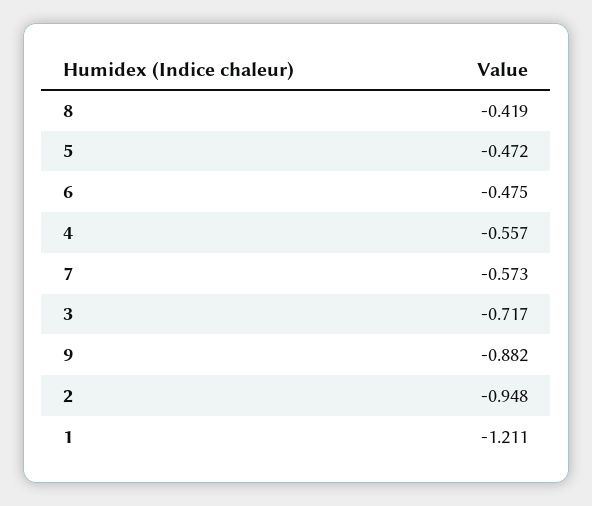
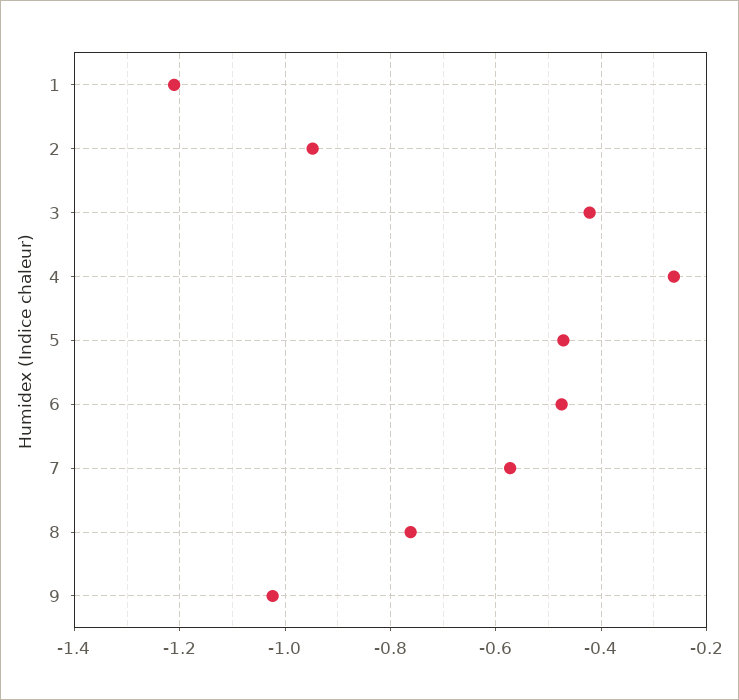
  {
-   "8": -0.419,
+   "8": -0.76,
    "5": -0.472,
    "6": -0.475,
-   "4": -0.557,
+   "4": -0.26,
    "7": -0.573,
-   "3": -0.717,
+   "3": -0.42,
-   "9": -0.882,
+   "9": -1.02,
    "2": -0.948,
    "1": -1.211
  }

